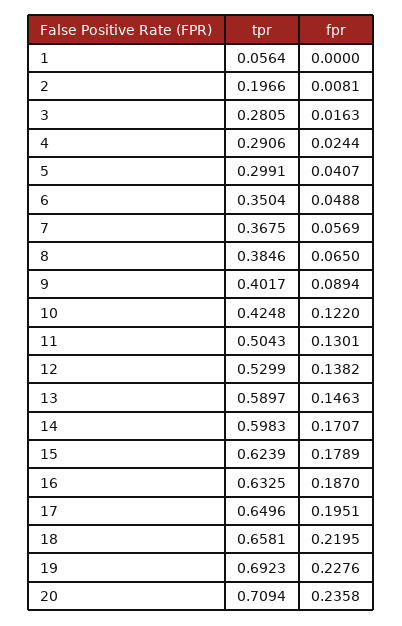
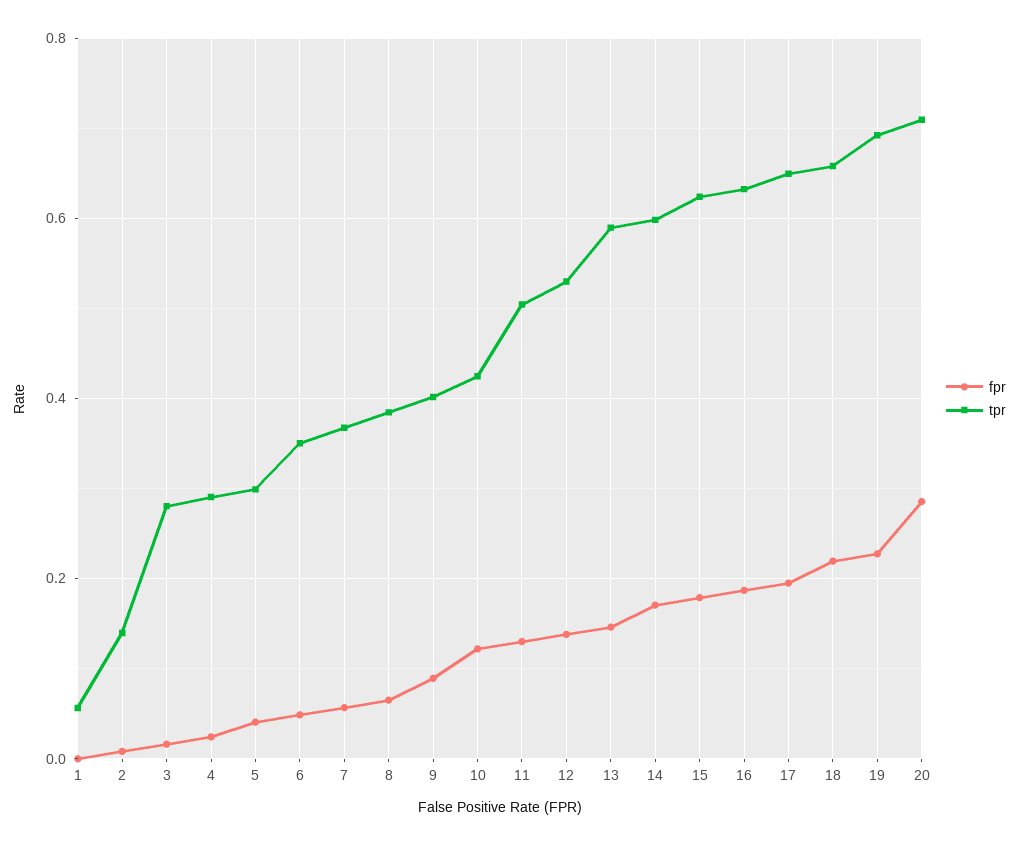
  {
    "tpr": {
      "1": 0.0564,
-     "2": 0.1966,
+     "2": 0.14,
      "3": 0.2805,
      "4": 0.2906,
      "5": 0.2991,
      "6": 0.3504,
      "7": 0.3675,
      "8": 0.3846,
      "9": 0.4017,
      "10": 0.4248,
      "11": 0.5043,
      "12": 0.5299,
      "13": 0.5897,
      "14": 0.5983,
      "15": 0.6239,
      "16": 0.6325,
      "17": 0.6496,
      "18": 0.6581,
      "19": 0.6923,
      "20": 0.7094
    },
    "fpr": {
      "1": 0,
      "2": 0.0081,
      "3": 0.0163,
      "4": 0.0244,
      "5": 0.0407,
      "6": 0.0488,
      "7": 0.0569,
      "8": 0.065,
      "9": 0.0894,
      "10": 0.122,
      "11": 0.1301,
      "12": 0.1382,
      "13": 0.1463,
      "14": 0.1707,
      "15": 0.1789,
      "16": 0.187,
      "17": 0.1951,
      "18": 0.2195,
      "19": 0.2276,
-     "20": 0.2358
+     "20": 0.28
    }
  }

